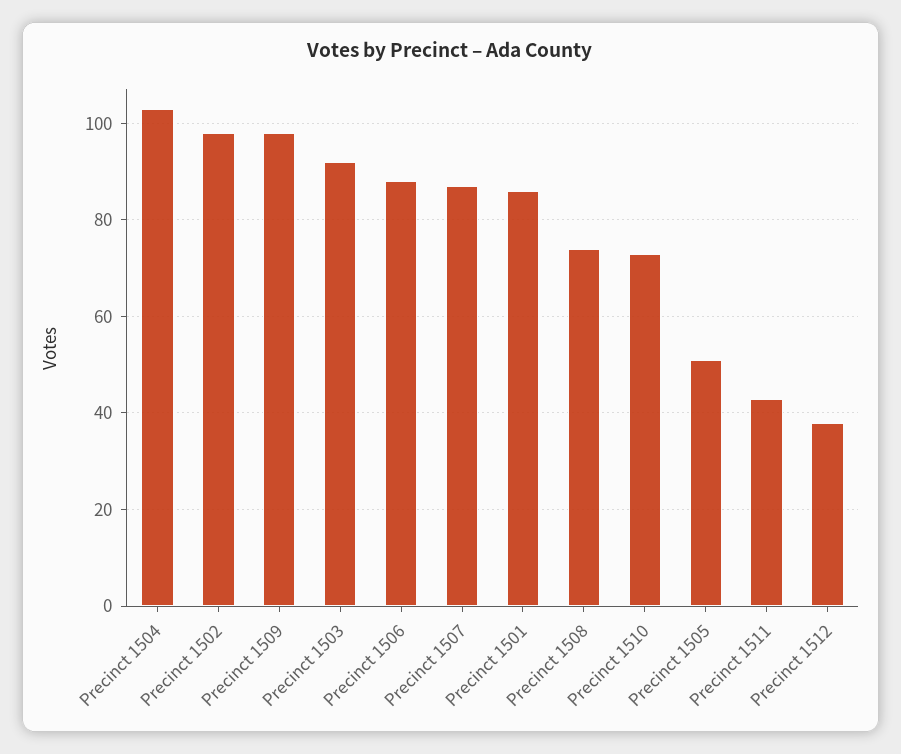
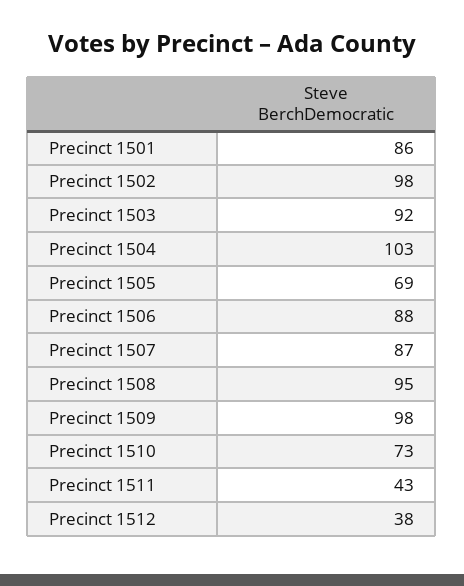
  {
    "Precinct 1504": 103,
    "Precinct 1502": 98,
    "Precinct 1509": 98,
    "Precinct 1503": 92,
    "Precinct 1506": 88,
    "Precinct 1507": 87,
    "Precinct 1501": 86,
-   "Precinct 1508": 75,
+   "Precinct 1508": 95,
    "Precinct 1510": 73,
-   "Precinct 1505": 50,
+   "Precinct 1505": 69,
    "Precinct 1511": 43,
    "Precinct 1512": 38
  }

